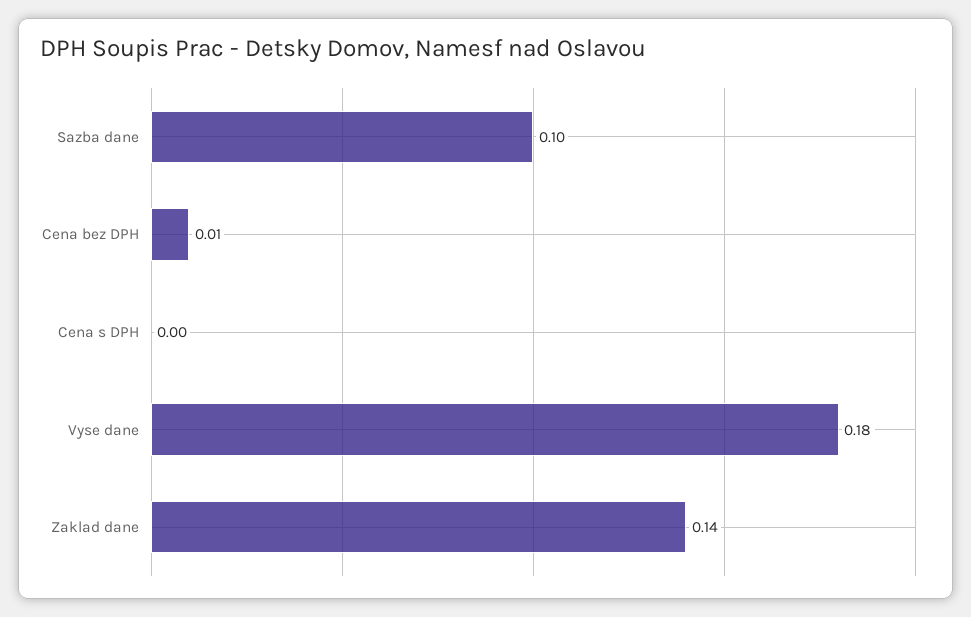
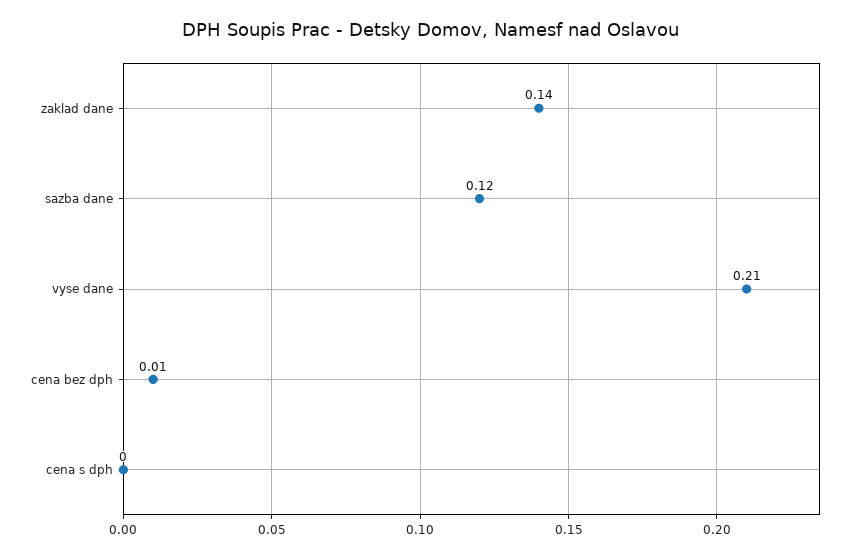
  {
-   "Sazba dane": 0.1,
+   "Sazba dane": 0.12,
    "Cena bez DPH": 0.01,
    "Cena s DPH": 0,
-   "Vyse dane": 0.18,
+   "Vyse dane": 0.21,
    "Zaklad dane": 0.14
  }

